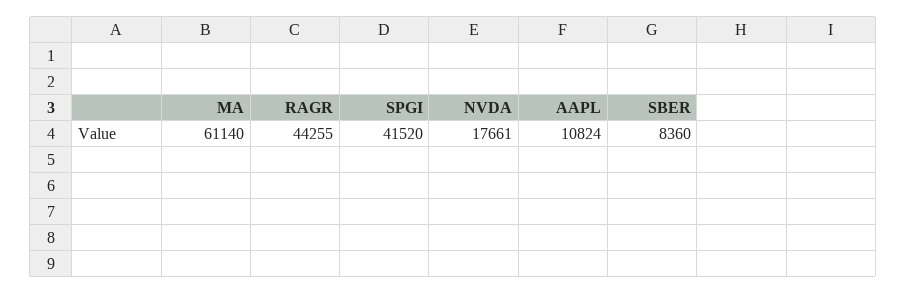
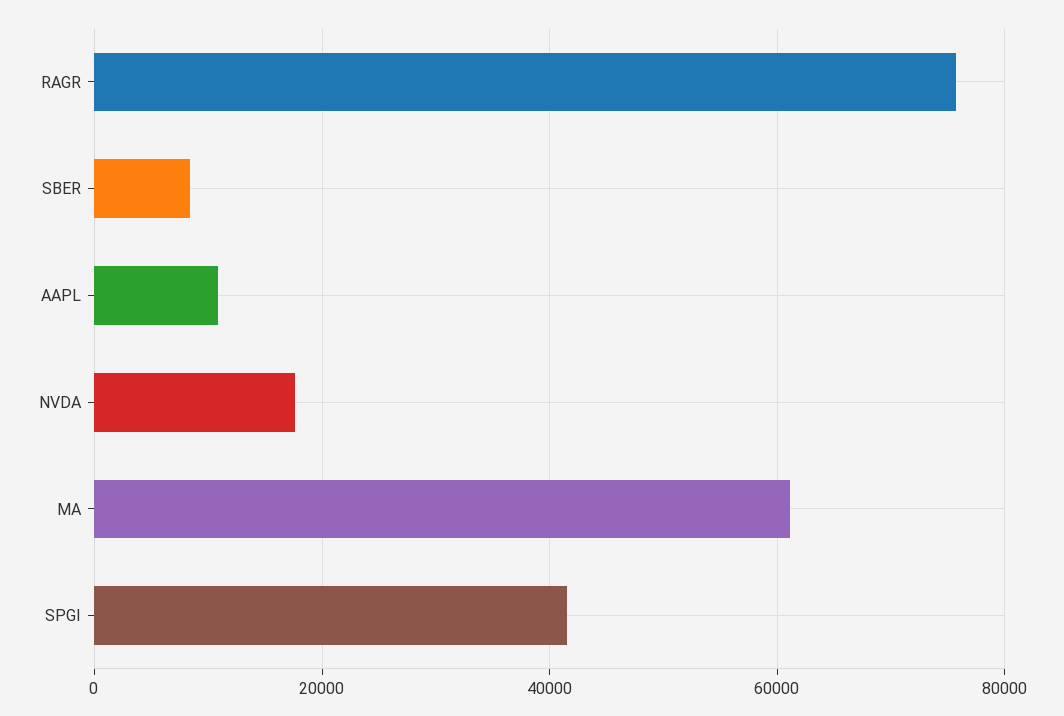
  {
    "MA": 61140,
-   "RAGR": 44255,
+   "RAGR": 76000,
    "SPGI": 41520,
    "NVDA": 17661,
    "AAPL": 10824,
    "SBER": 8360
  }

